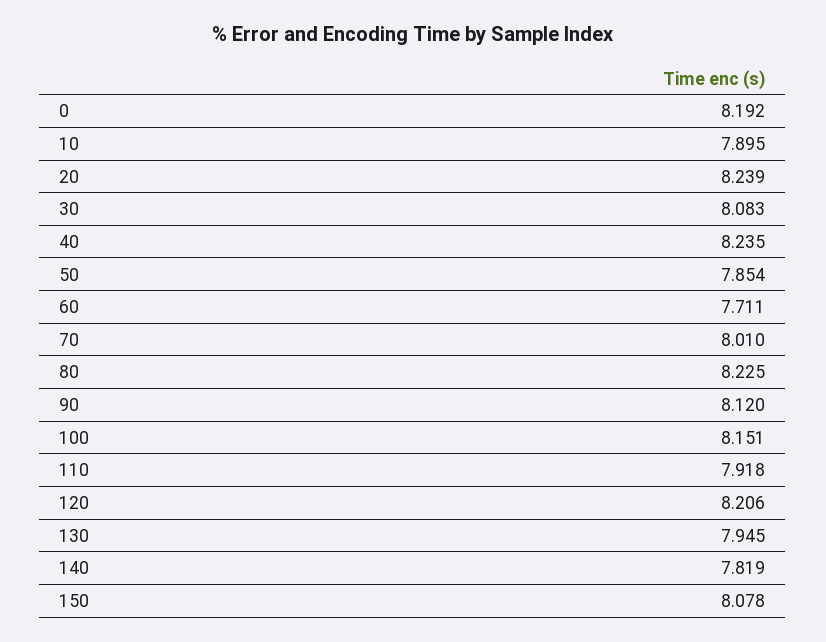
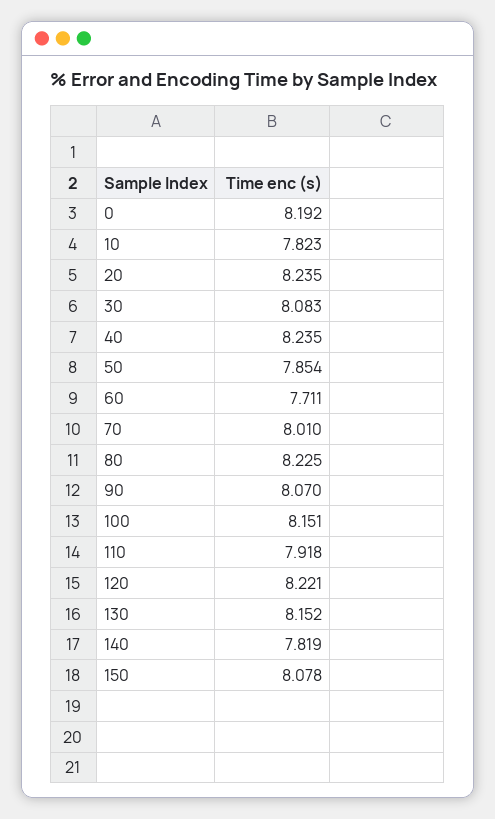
  {
    "0": 8.192,
-   "10": 7.895,
+   "10": 7.823,
-   "20": 8.239,
+   "20": 8.235,
    "30": 8.083,
    "40": 8.235,
    "50": 7.854,
    "60": 7.711,
    "70": 8.01,
    "80": 8.225,
-   "90": 8.12,
+   "90": 8.07,
    "100": 8.151,
    "110": 7.918,
-   "120": 8.206,
+   "120": 8.221,
-   "130": 7.945,
+   "130": 8.152,
    "140": 7.819,
    "150": 8.078
  }

